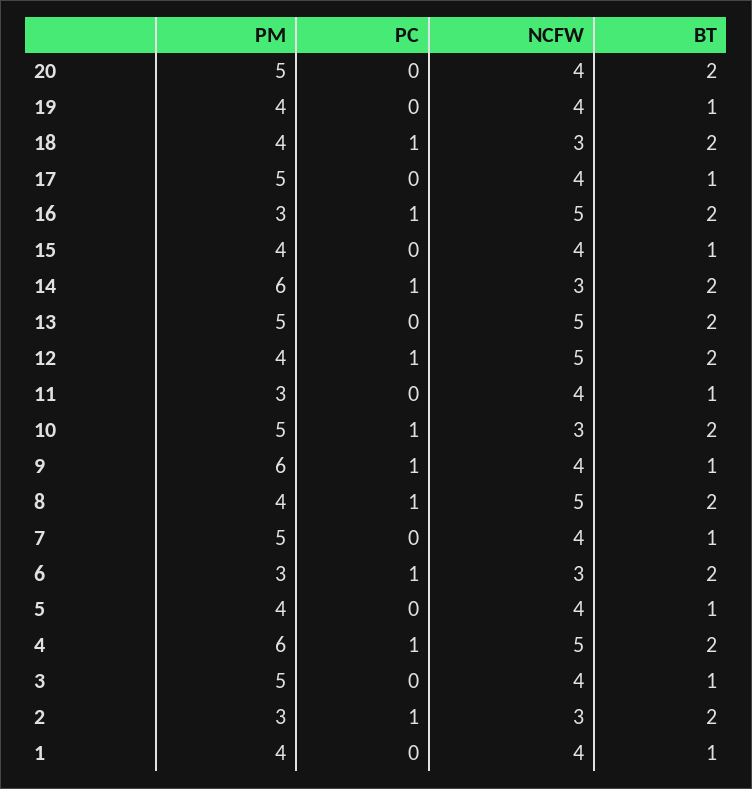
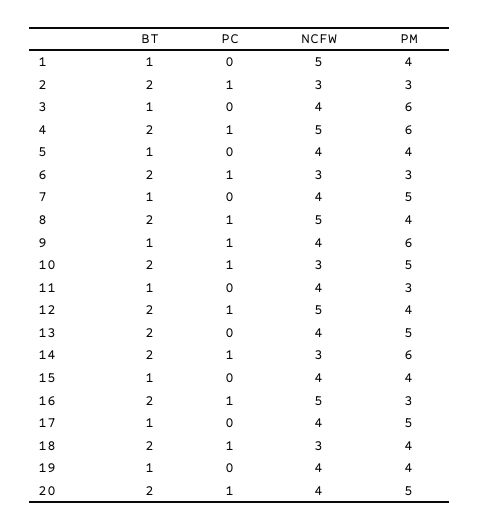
  {
    "PM": {
      "20": 5,
      "19": 4,
      "18": 4,
      "17": 5,
      "16": 3,
      "15": 4,
      "14": 6,
      "13": 5,
      "12": 4,
      "11": 3,
      "10": 5,
      "9": 6,
      "8": 4,
      "7": 5,
      "6": 3,
      "5": 4,
      "4": 6,
-     "3": 5,
+     "3": 6,
      "2": 3,
      "1": 4
    },
    "PC": {
-     "20": 0,
+     "20": 1,
      "19": 0,
      "18": 1,
      "17": 0,
      "16": 1,
      "15": 0,
      "14": 1,
      "13": 0,
      "12": 1,
      "11": 0,
      "10": 1,
      "9": 1,
      "8": 1,
      "7": 0,
      "6": 1,
      "5": 0,
      "4": 1,
      "3": 0,
      "2": 1,
      "1": 0
    },
    "NCFW": {
      "20": 4,
      "19": 4,
      "18": 3,
      "17": 4,
      "16": 5,
      "15": 4,
      "14": 3,
-     "13": 5,
+     "13": 4,
      "12": 5,
      "11": 4,
      "10": 3,
      "9": 4,
      "8": 5,
      "7": 4,
      "6": 3,
      "5": 4,
      "4": 5,
      "3": 4,
      "2": 3,
-     "1": 4
+     "1": 5
    },
    "BT": {
      "20": 2,
      "19": 1,
      "18": 2,
      "17": 1,
      "16": 2,
      "15": 1,
      "14": 2,
      "13": 2,
      "12": 2,
      "11": 1,
      "10": 2,
      "9": 1,
      "8": 2,
      "7": 1,
      "6": 2,
      "5": 1,
      "4": 2,
      "3": 1,
      "2": 2,
      "1": 1
    }
  }

